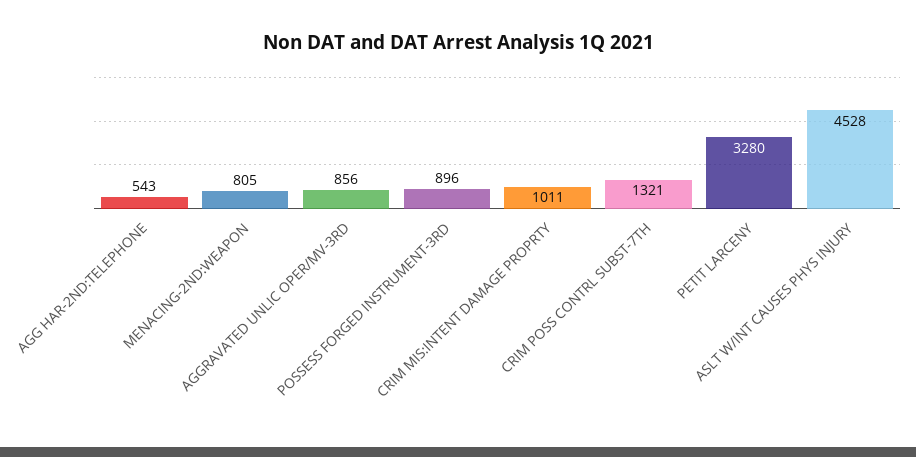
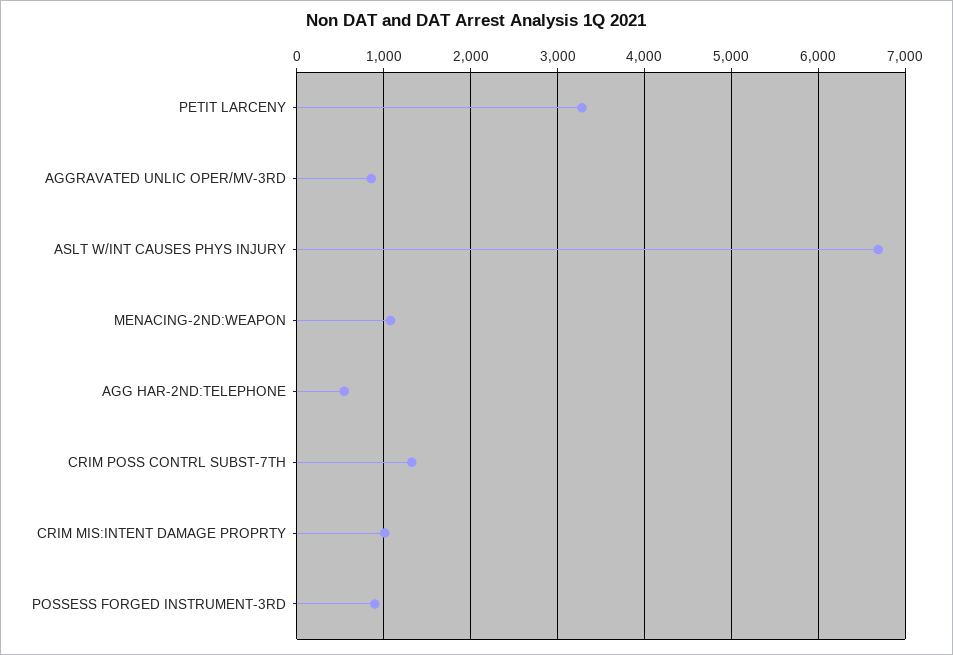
  {
    "AGG HAR-2ND:TELEPHONE": 543,
-   "MENACING-2ND:WEAPON": 805,
+   "MENACING-2ND:WEAPON": 1100,
    "AGGRAVATED UNLIC OPER/MV-3RD": 856,
    "POSSESS FORGED INSTRUMENT-3RD": 896,
    "CRIM MIS:INTENT DAMAGE PROPRTY": 1011,
    "CRIM POSS CONTRL SUBST-7TH": 1321,
    "PETIT LARCENY": 3280,
-   "ASLT W/INT CAUSES PHYS INJURY": 4528
+   "ASLT W/INT CAUSES PHYS INJURY": 6700
  }

